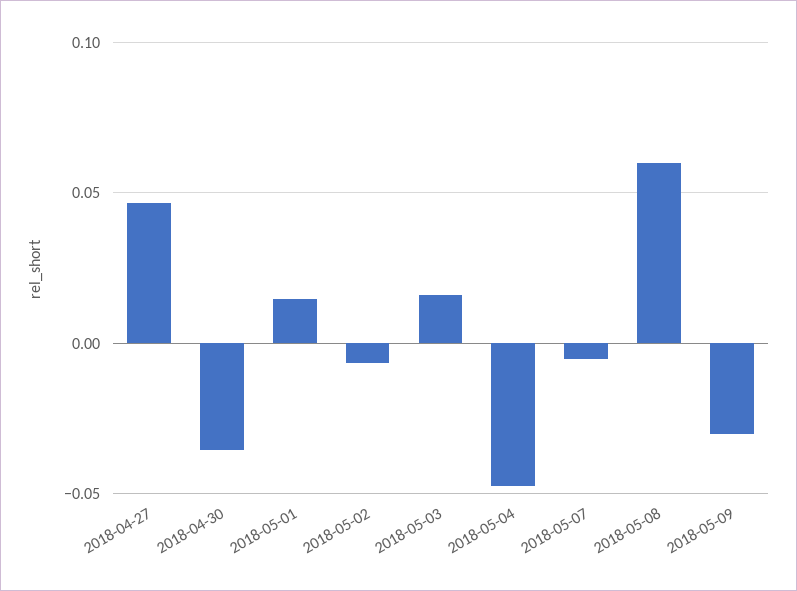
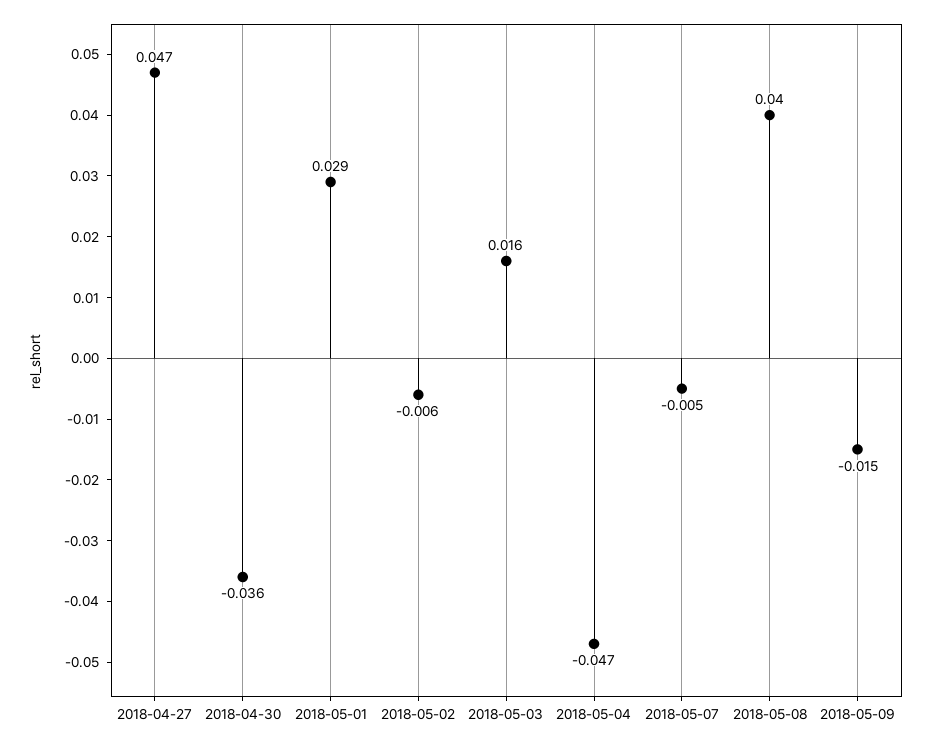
  {
    "2018-04-27": 0.047,
    "2018-04-30": -0.036,
-   "2018-05-01": 0.015,
+   "2018-05-01": 0.029,
    "2018-05-02": -0.006,
    "2018-05-03": 0.016,
    "2018-05-04": -0.047,
    "2018-05-07": -0.005,
-   "2018-05-08": 0.06,
+   "2018-05-08": 0.04,
-   "2018-05-09": -0.03
+   "2018-05-09": -0.015
  }

